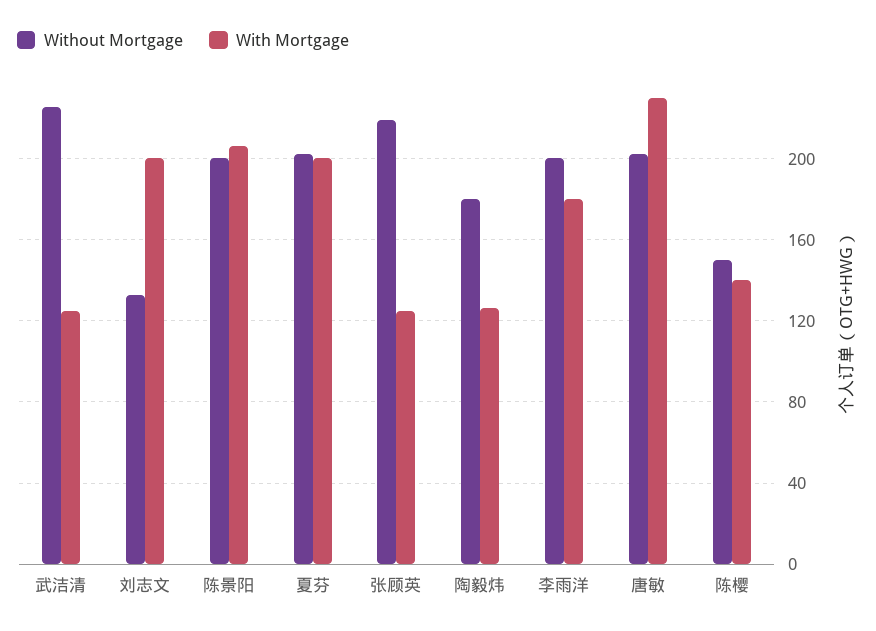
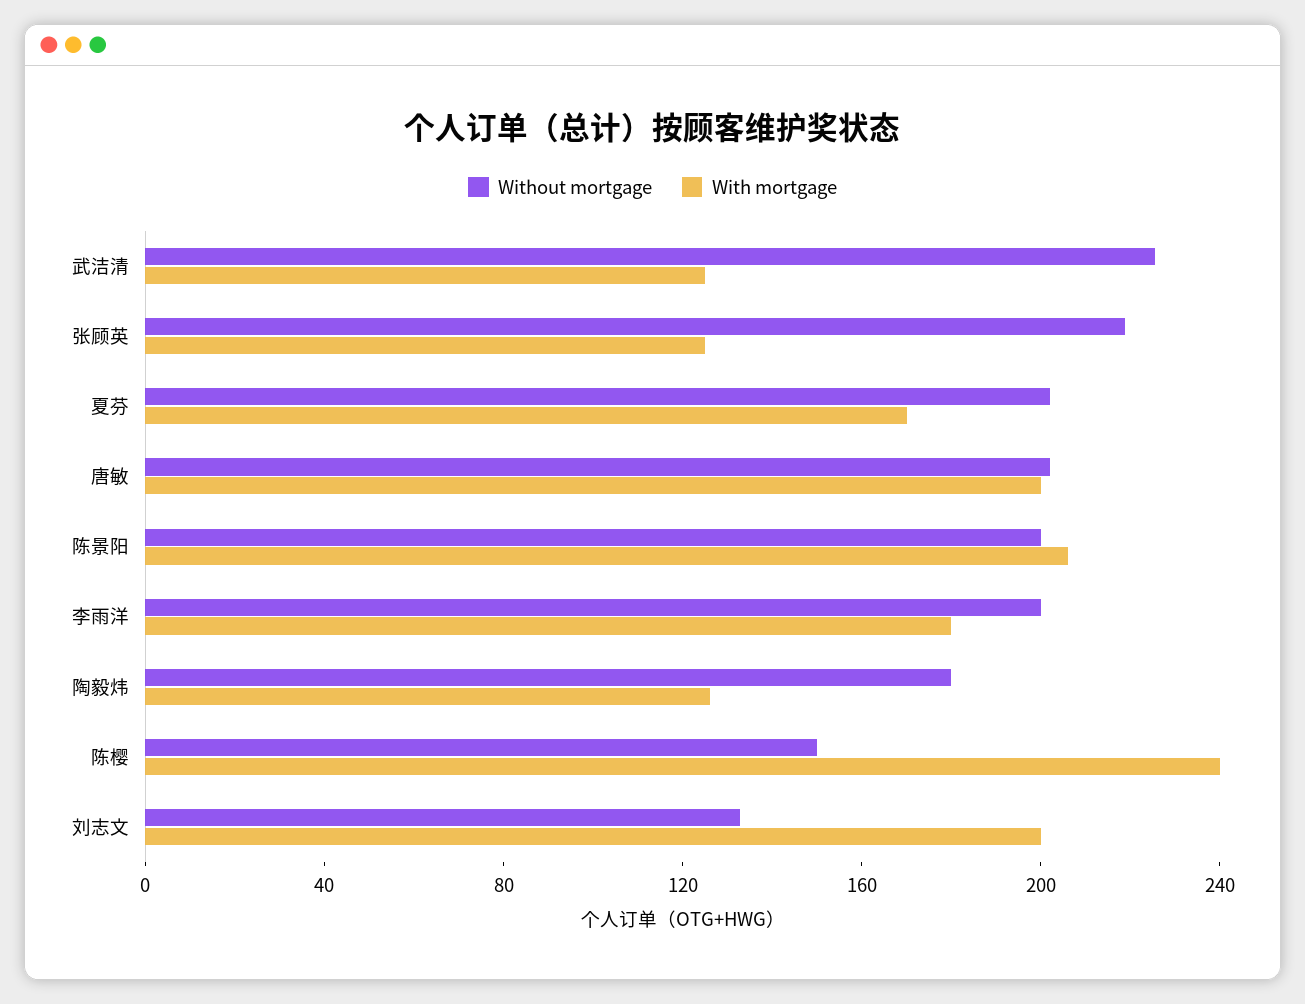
  {
    "Without Mortgage": {
      "武洁清": 225,
      "刘志文": 135,
      "陈景阳": 200,
      "夏芬": 200,
      "张顾英": 220,
      "陶毅炜": 180,
      "李雨洋": 200,
      "唐敏": 200,
      "陈樱": 150
    },
    "With Mortgage": {
      "武洁清": 125,
      "刘志文": 200,
      "陈景阳": 205,
-     "夏芬": 200,
+     "夏芬": 170,
      "张顾英": 125,
      "陶毅炜": 125,
      "李雨洋": 180,
-     "唐敏": 230,
+     "唐敏": 200,
-     "陈樱": 140
+     "陈樱": 240
    }
  }

